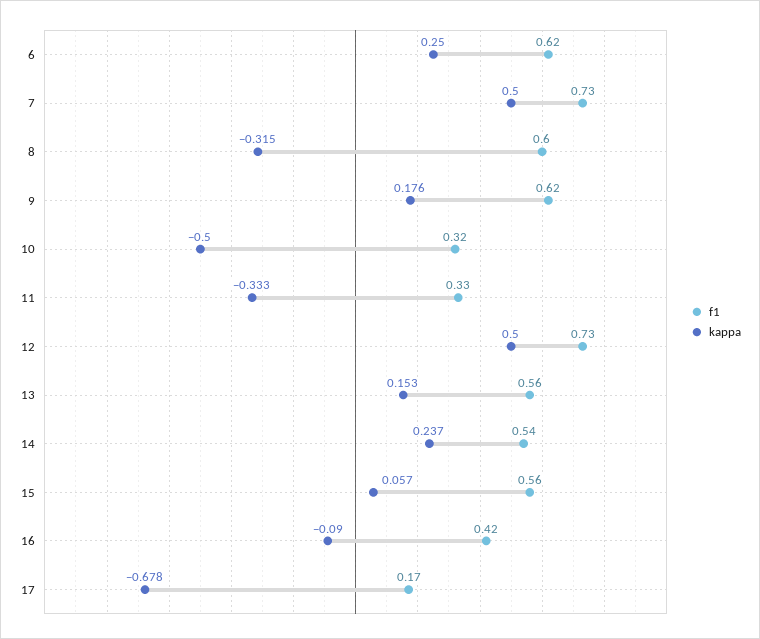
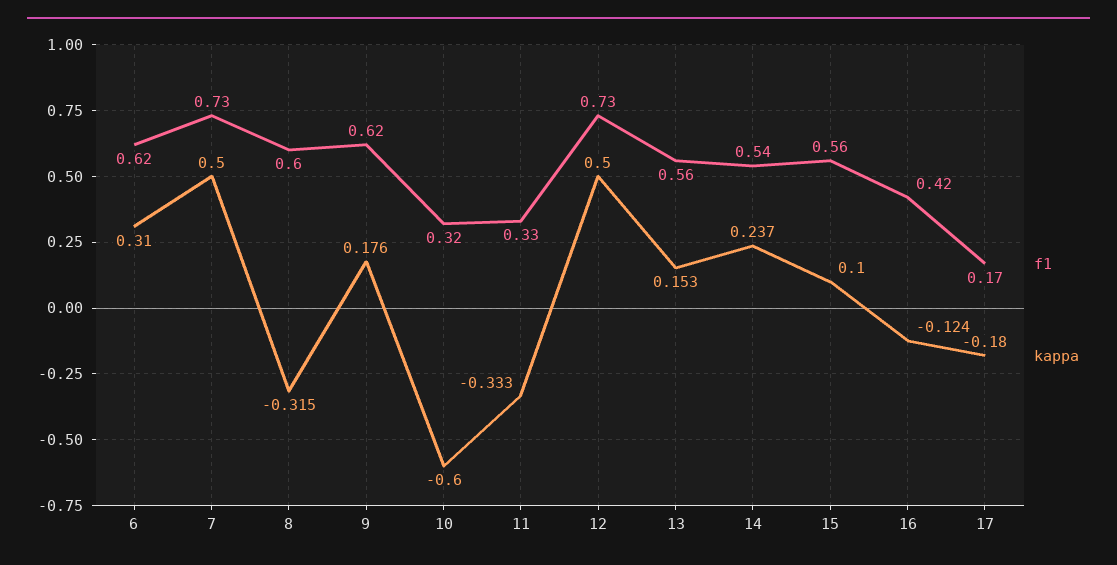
  {
    "f1": {
      "6": 0.62,
      "7": 0.73,
      "8": 0.6,
      "9": 0.62,
      "10": 0.32,
      "11": 0.33,
      "12": 0.73,
      "13": 0.56,
      "14": 0.54,
      "15": 0.56,
      "16": 0.42,
      "17": 0.17
    },
    "kappa": {
-     "6": 0.25,
+     "6": 0.31,
      "7": 0.5,
      "8": -0.315,
      "9": 0.176,
-     "10": -0.5,
+     "10": -0.6,
      "11": -0.333,
      "12": 0.5,
      "13": 0.153,
      "14": 0.237,
-     "15": 0.057,
+     "15": 0.1,
-     "16": -0.09,
+     "16": -0.124,
-     "17": -0.678
+     "17": -0.18
    }
  }

